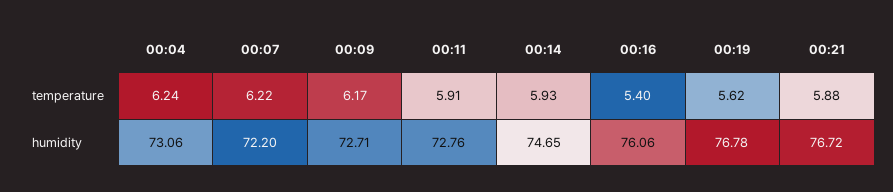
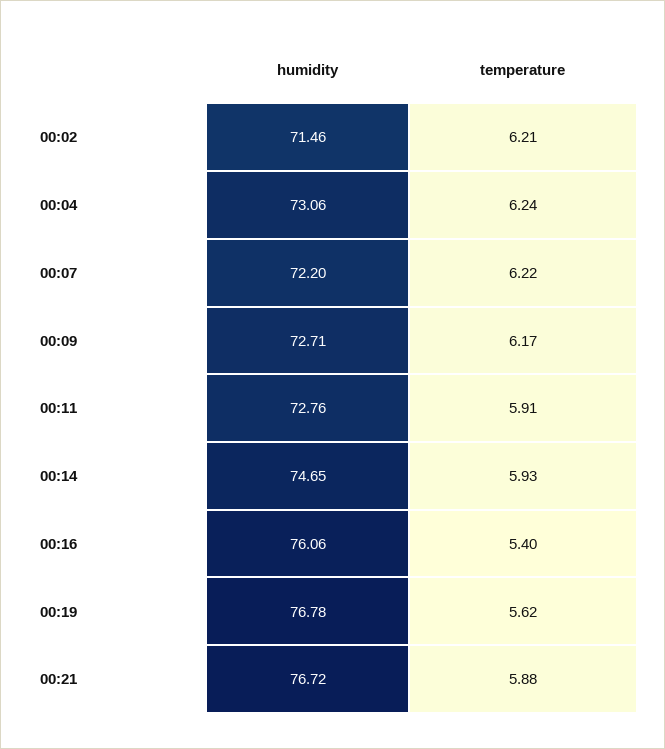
  {
    "00:04": {
      "temperature": 6.24,
      "humidity": 73.06
    },
    "00:07": {
      "temperature": 6.22,
      "humidity": 72.2
    },
    "00:09": {
      "temperature": 6.17,
      "humidity": 72.71
    },
    "00:11": {
      "temperature": 5.91,
      "humidity": 72.76
    },
    "00:14": {
      "temperature": 5.93,
      "humidity": 74.65
    },
    "00:16": {
      "temperature": 5.4,
      "humidity": 76.06
    },
    "00:19": {
      "temperature": 5.62,
      "humidity": 76.78
    },
    "00:21": {
      "temperature": 5.88,
      "humidity": 76.72
-   }
+   },
+   "00:02": {
+     "humidity": 71.46,
+     "temperature": 6.21
+   }
  }

